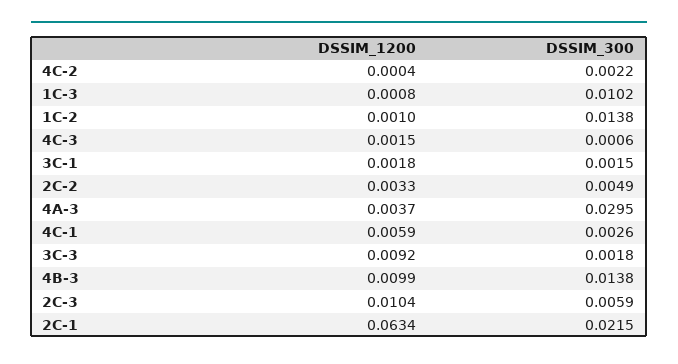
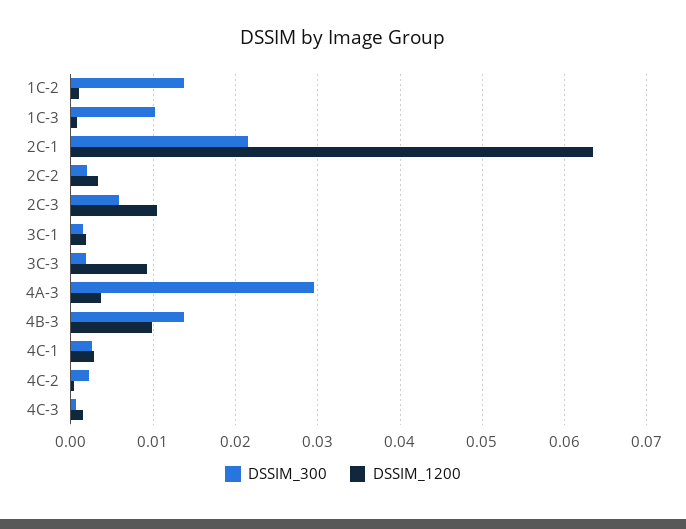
  {
    "DSSIM_1200": {
      "4C-2": 0.0004,
      "1C-3": 0.0008,
      "1C-2": 0.001,
      "4C-3": 0.0015,
      "3C-1": 0.0018,
      "2C-2": 0.0033,
      "4A-3": 0.0037,
-     "4C-1": 0.0059,
+     "4C-1": 0.003,
      "3C-3": 0.0092,
      "4B-3": 0.0099,
      "2C-3": 0.0104,
      "2C-1": 0.0634
    },
    "DSSIM_300": {
      "4C-2": 0.0022,
      "1C-3": 0.0102,
      "1C-2": 0.0138,
      "4C-3": 0.0006,
      "3C-1": 0.0015,
-     "2C-2": 0.0049,
+     "2C-2": 0.002,
      "4A-3": 0.0295,
      "4C-1": 0.0026,
      "3C-3": 0.0018,
      "4B-3": 0.0138,
      "2C-3": 0.0059,
      "2C-1": 0.0215
    }
  }

